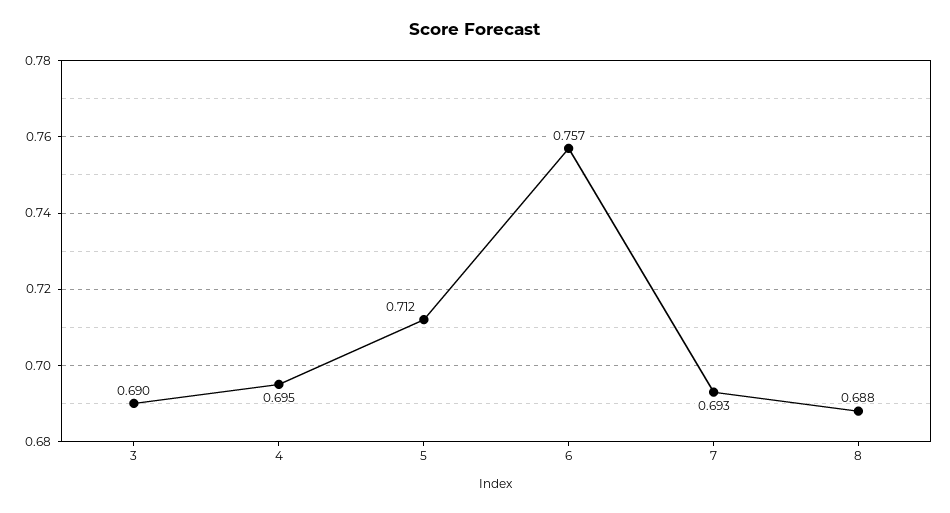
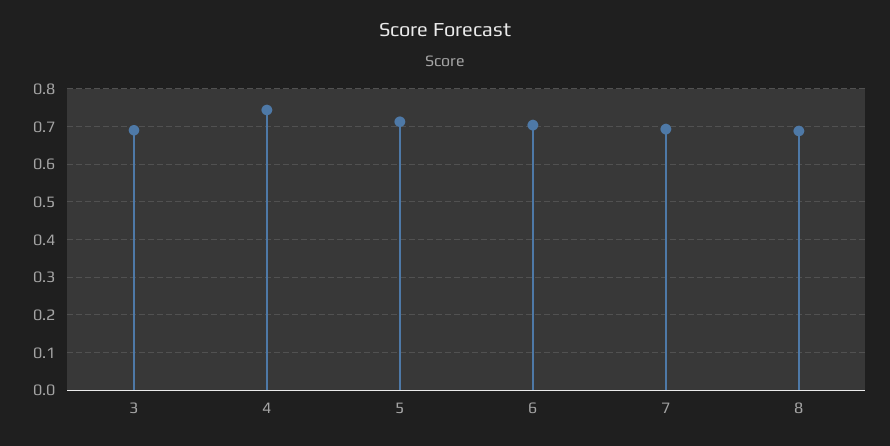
  {
    "3": 0.69,
-   "4": 0.695,
+   "4": 0.74,
    "5": 0.712,
-   "6": 0.757,
+   "6": 0.7,
    "7": 0.693,
    "8": 0.688
  }

